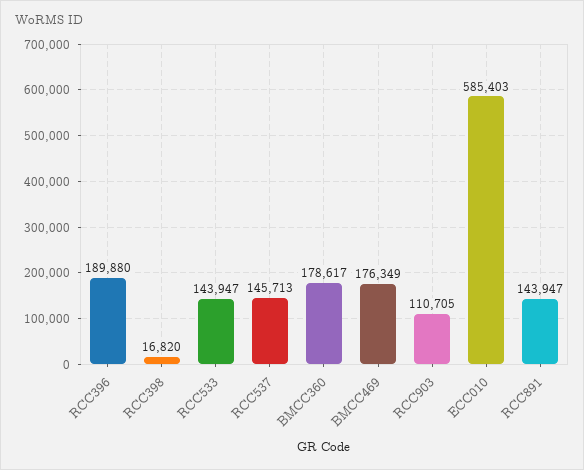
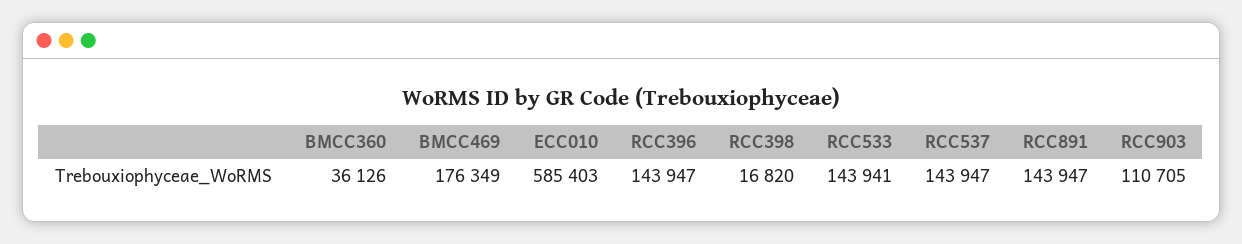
  {
-   "RCC396": 189880,
+   "RCC396": 143947,
    "RCC398": 16820,
-   "RCC533": 143947,
+   "RCC533": 143941,
-   "RCC537": 145713,
+   "RCC537": 143947,
-   "BMCC360": 178617,
+   "BMCC360": 36126,
    "BMCC469": 176349,
    "RCC903": 110705,
    "ECC010": 585403,
    "RCC891": 143947
  }

